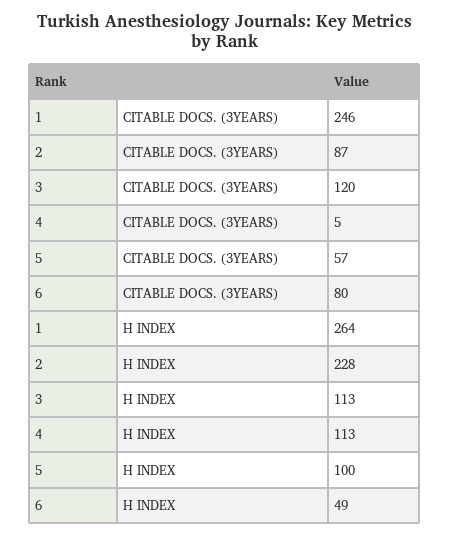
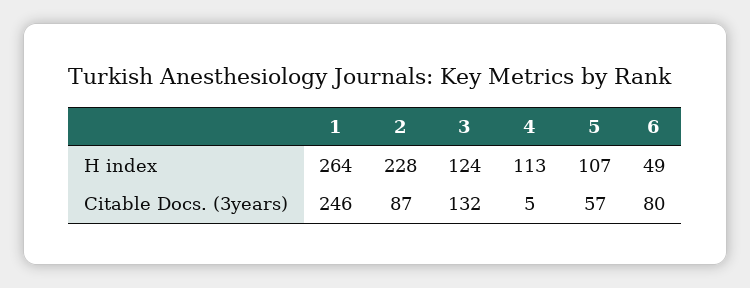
  {
    "1": {
      "CITABLE DOCS. (3YEARS)": 246,
      "H INDEX": 264
    },
    "2": {
      "CITABLE DOCS. (3YEARS)": 87,
      "H INDEX": 228
    },
    "3": {
-     "CITABLE DOCS. (3YEARS)": 120,
+     "CITABLE DOCS. (3YEARS)": 132,
-     "H INDEX": 113
+     "H INDEX": 124
    },
    "4": {
      "CITABLE DOCS. (3YEARS)": 5,
      "H INDEX": 113
    },
    "5": {
      "CITABLE DOCS. (3YEARS)": 57,
-     "H INDEX": 100
+     "H INDEX": 107
    },
    "6": {
      "CITABLE DOCS. (3YEARS)": 80,
      "H INDEX": 49
    }
  }

